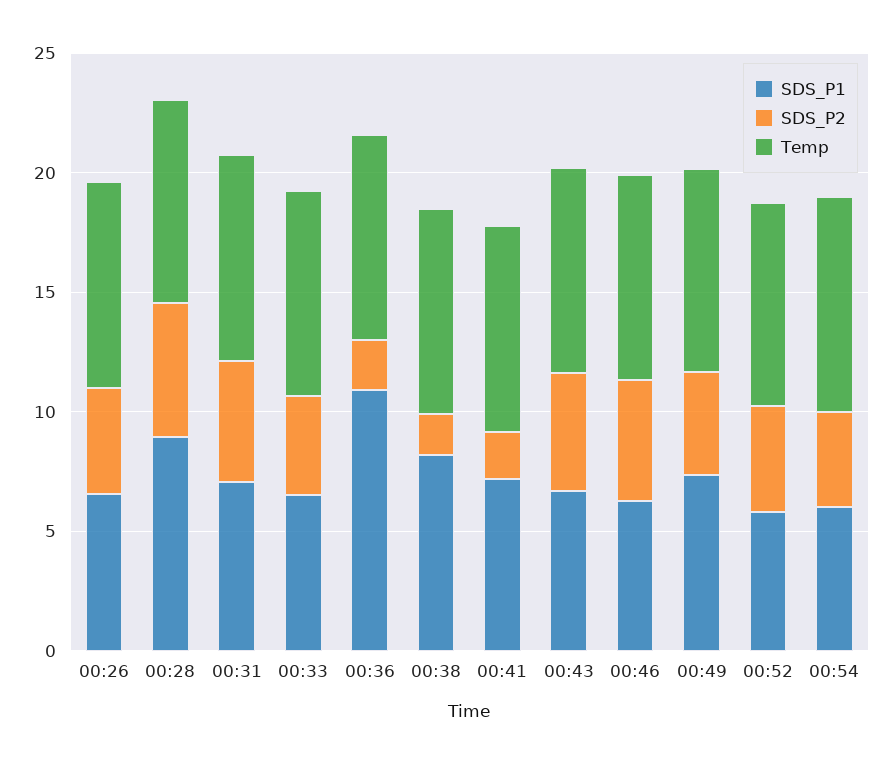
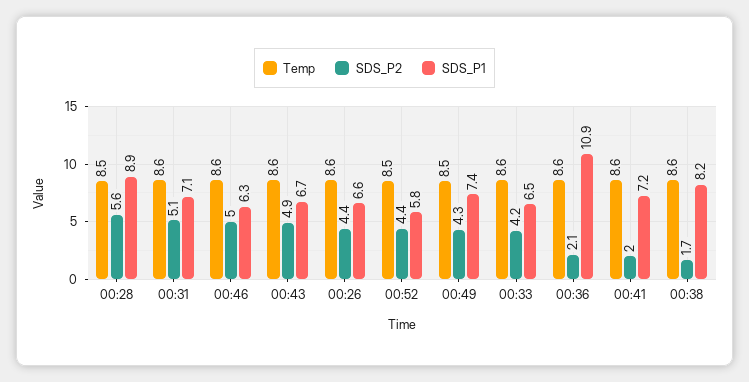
  {
    "SDS_P1": {
      "00:26": 6.6,
      "00:28": 8.9,
      "00:31": 7.1,
      "00:33": 6.5,
      "00:36": 10.9,
      "00:38": 8.2,
      "00:41": 7.2,
      "00:43": 6.7,
      "00:46": 6.3,
      "00:49": 7.4,
-     "00:52": 5.8,
+     "00:52": 5.8
-     "00:54": 6
    },
    "SDS_P2": {
      "00:26": 4.4,
      "00:28": 5.6,
      "00:31": 5.1,
      "00:33": 4.2,
      "00:36": 2.1,
      "00:38": 1.7,
      "00:41": 2,
      "00:43": 4.9,
      "00:46": 5,
      "00:49": 4.3,
-     "00:52": 4.4,
+     "00:52": 4.4
-     "00:54": 4
    },
    "Temp": {
      "00:26": 8.6,
      "00:28": 8.5,
      "00:31": 8.6,
      "00:33": 8.6,
      "00:36": 8.6,
      "00:38": 8.6,
      "00:41": 8.6,
      "00:43": 8.6,
      "00:46": 8.6,
      "00:49": 8.5,
-     "00:52": 8.5,
+     "00:52": 8.5
-     "00:54": 9
    }
  }

